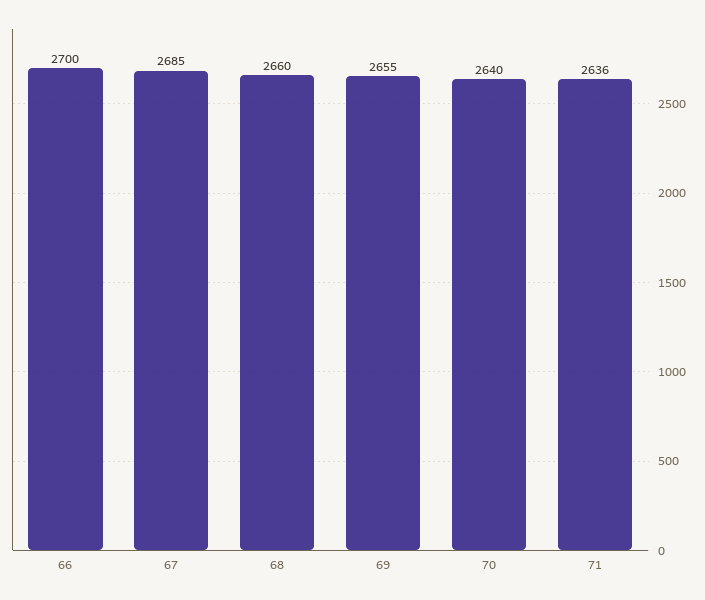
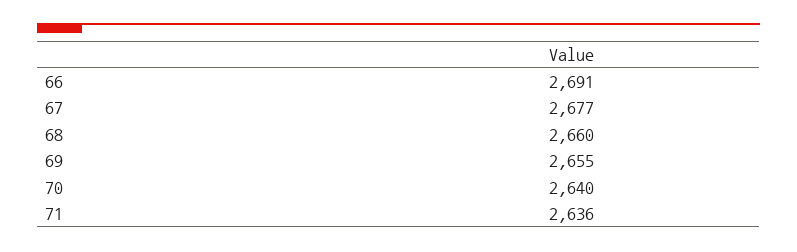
  {
-   "66": 2700,
+   "66": 2691,
-   "67": 2685,
+   "67": 2677,
    "68": 2660,
    "69": 2655,
    "70": 2640,
    "71": 2636
  }

